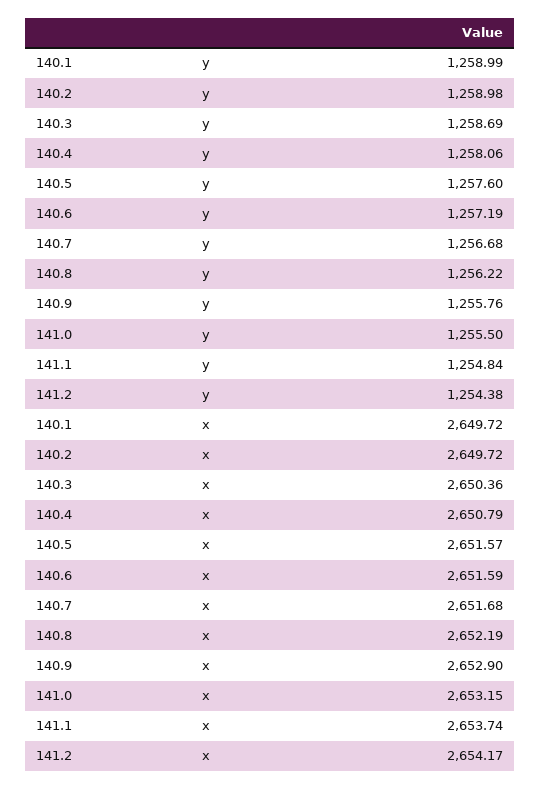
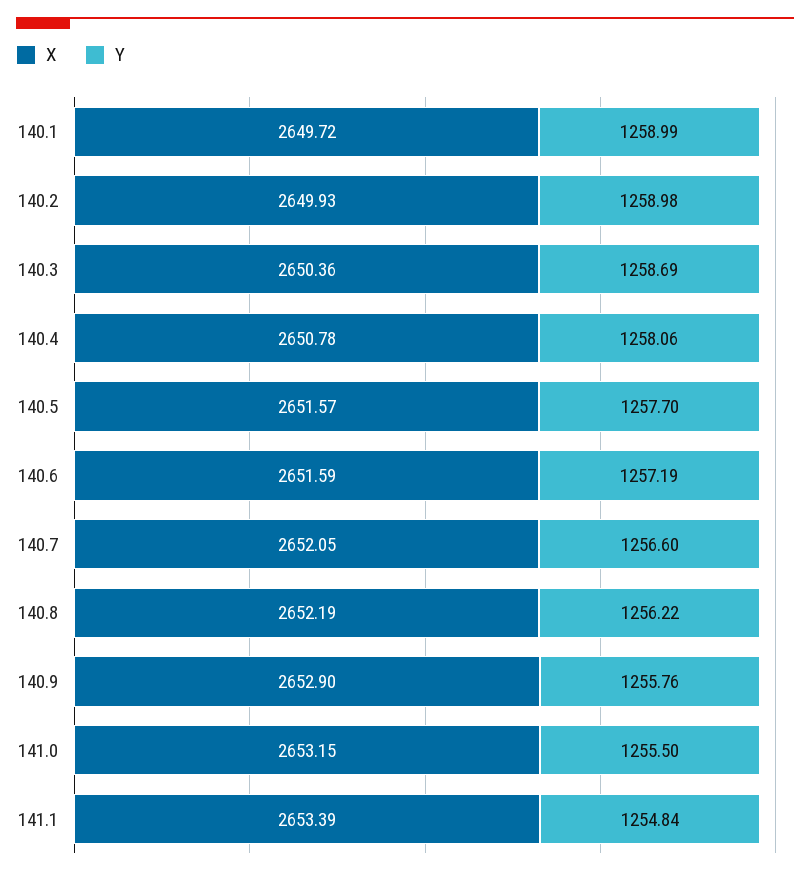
  {
    "y": {
      "140.1": 1258.99,
      "140.2": 1258.98,
      "140.3": 1258.69,
      "140.4": 1258.06,
-     "140.5": 1257.6,
+     "140.5": 1257.7,
      "140.6": 1257.19,
-     "140.7": 1256.68,
+     "140.7": 1256.6,
      "140.8": 1256.22,
      "140.9": 1255.76,
      "141.0": 1255.5,
-     "141.1": 1254.84,
+     "141.1": 1254.84
-     "141.2": 1254.38
    },
    "x": {
      "140.1": 2649.72,
-     "140.2": 2649.72,
+     "140.2": 2649.93,
      "140.3": 2650.36,
-     "140.4": 2650.79,
+     "140.4": 2650.78,
      "140.5": 2651.57,
      "140.6": 2651.59,
-     "140.7": 2651.68,
+     "140.7": 2652.05,
      "140.8": 2652.19,
      "140.9": 2652.9,
      "141.0": 2653.15,
-     "141.1": 2653.74,
+     "141.1": 2653.39
-     "141.2": 2654.17
    }
  }

